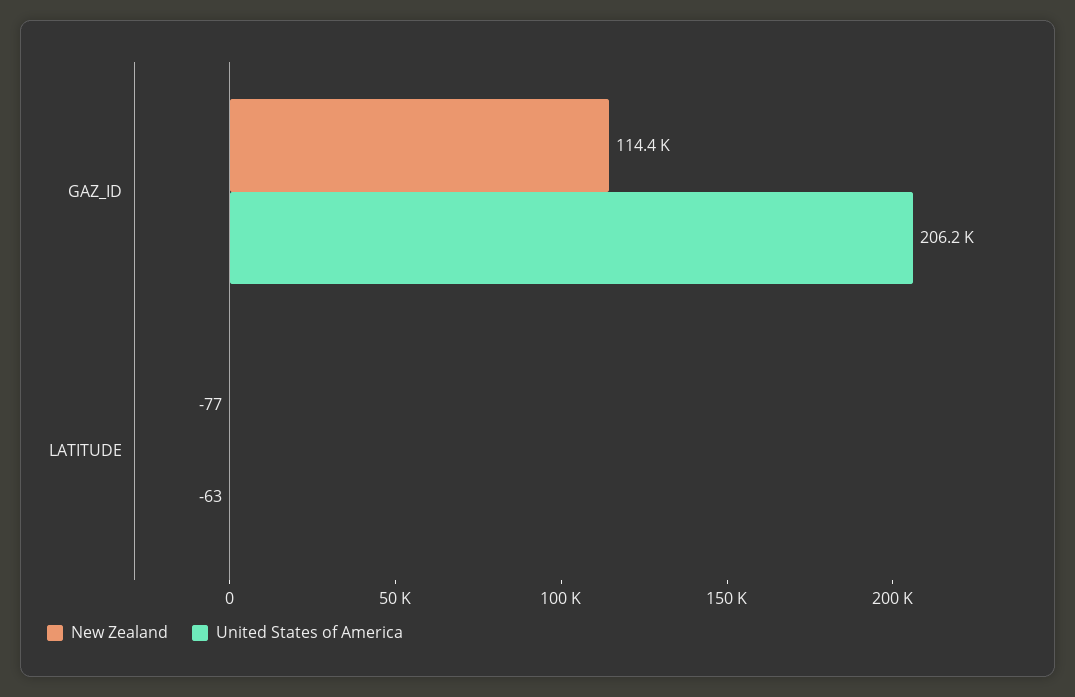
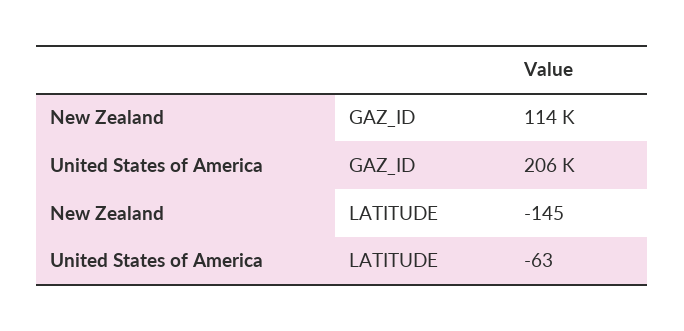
  {
    "New Zealand": {
      "GAZ_ID": 114400,
-     "LATITUDE": -77
+     "LATITUDE": -145
    },
    "United States of America": {
      "GAZ_ID": 206200,
      "LATITUDE": -63
    }
  }

